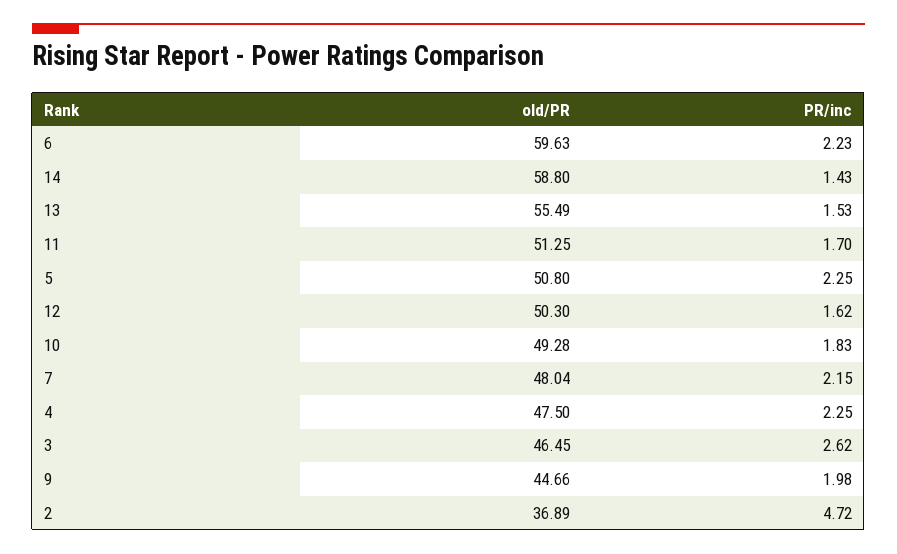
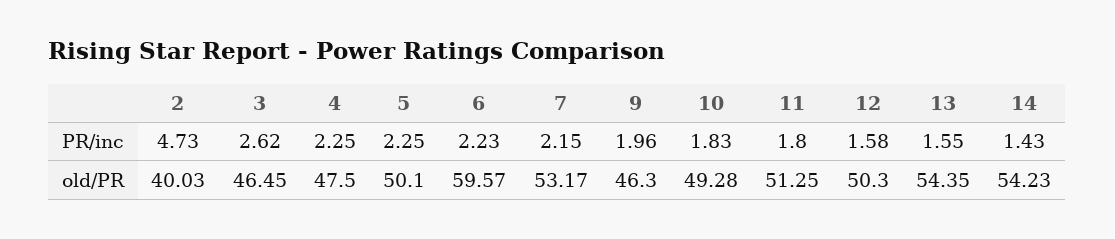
  {
    "old/PR": {
-     "6": 59.63,
+     "6": 59.57,
-     "14": 58.8,
+     "14": 54.23,
-     "13": 55.49,
+     "13": 54.35,
      "11": 51.25,
-     "5": 50.8,
+     "5": 50.1,
      "12": 50.3,
      "10": 49.28,
-     "7": 48.04,
+     "7": 53.17,
      "4": 47.5,
      "3": 46.45,
-     "9": 44.66,
+     "9": 46.3,
-     "2": 36.89
+     "2": 40.03
    },
    "PR/inc": {
      "6": 2.23,
      "14": 1.43,
-     "13": 1.53,
+     "13": 1.55,
-     "11": 1.7,
+     "11": 1.8,
      "5": 2.25,
-     "12": 1.62,
+     "12": 1.58,
      "10": 1.83,
      "7": 2.15,
      "4": 2.25,
      "3": 2.62,
-     "9": 1.98,
+     "9": 1.96,
-     "2": 4.72
+     "2": 4.73
    }
  }

